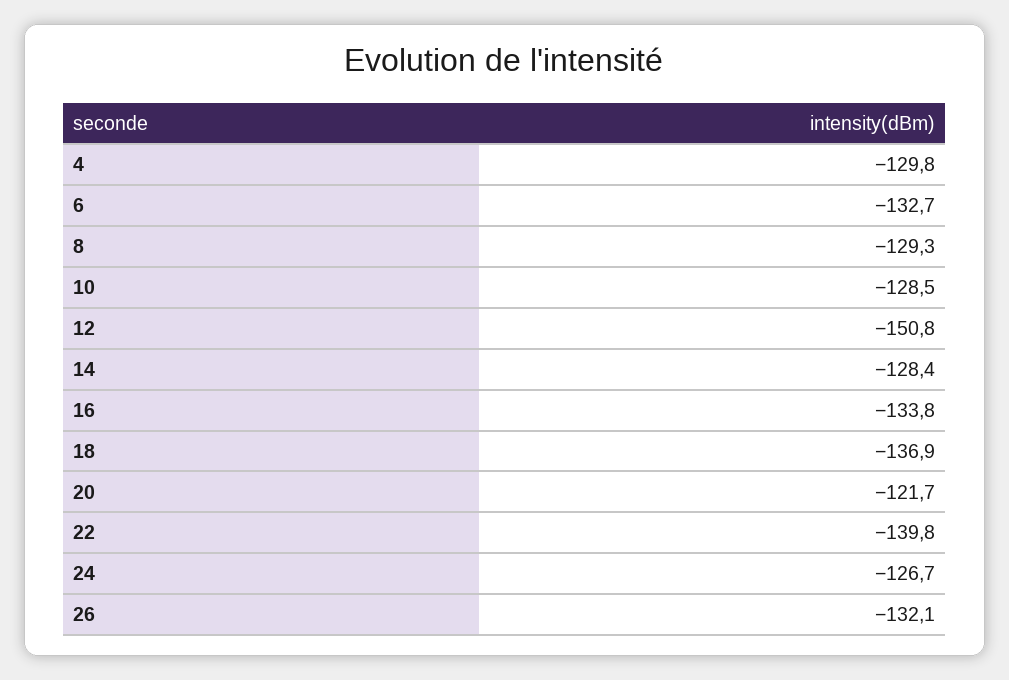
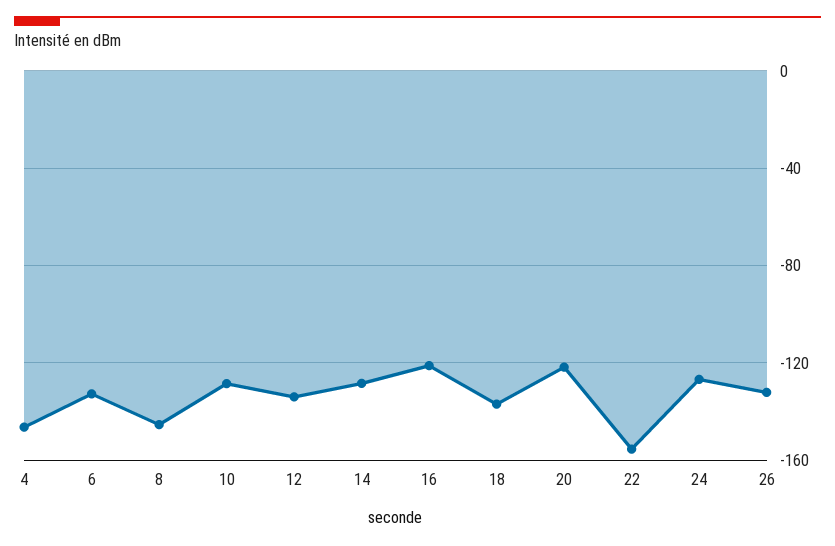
  {
-   "4": -129.8,
+   "4": -145,
    "6": -132.7,
-   "8": -129.3,
+   "8": -145,
    "10": -128.5,
-   "12": -150.8,
+   "12": -135,
    "14": -128.4,
-   "16": -133.8,
+   "16": -120,
    "18": -136.9,
    "20": -121.7,
-   "22": -139.8,
+   "22": -155,
    "24": -126.7,
    "26": -132.1
  }

